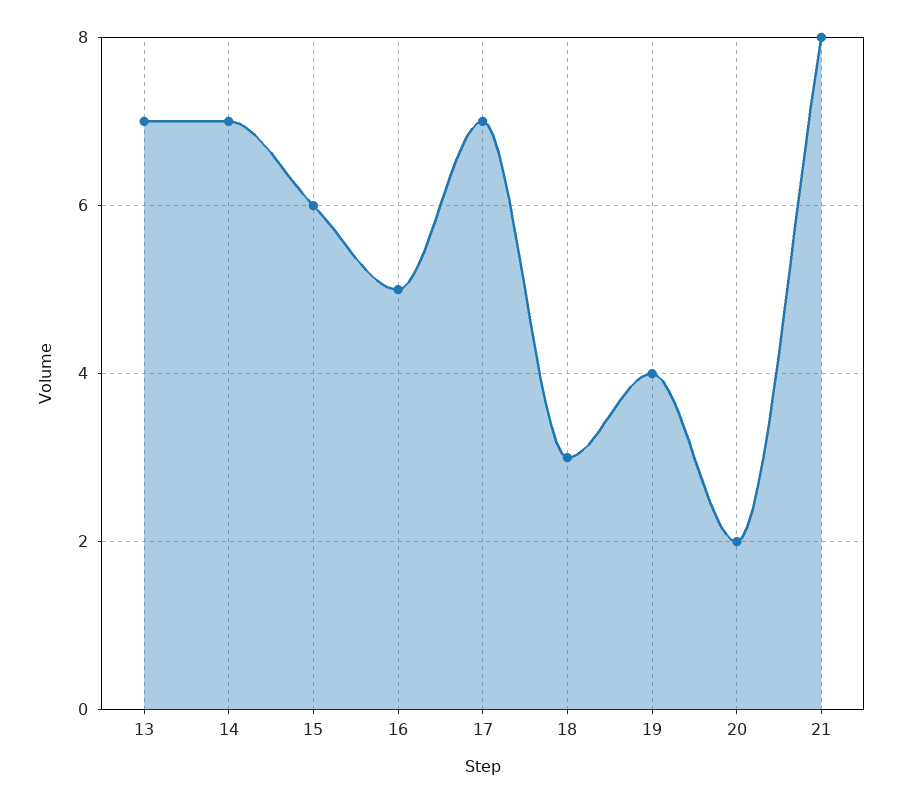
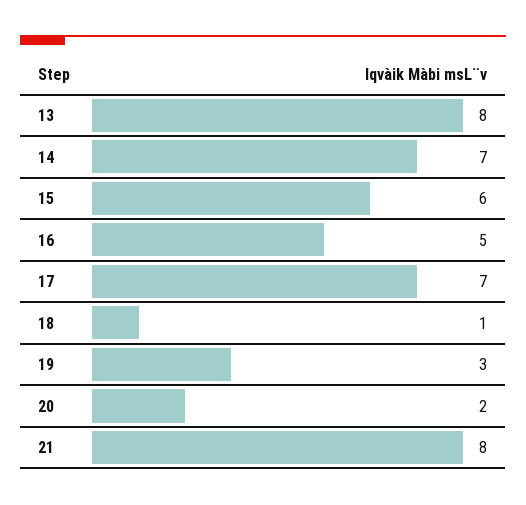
  {
-   "13": 7,
+   "13": 8,
    "14": 7,
    "15": 6,
    "16": 5,
    "17": 7,
-   "18": 3,
+   "18": 1,
-   "19": 4,
+   "19": 3,
    "20": 2,
    "21": 8
  }

